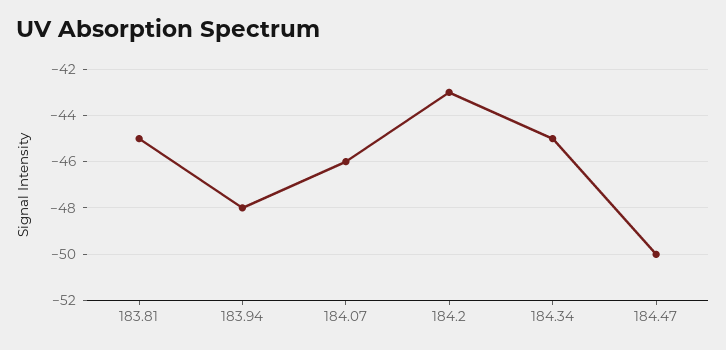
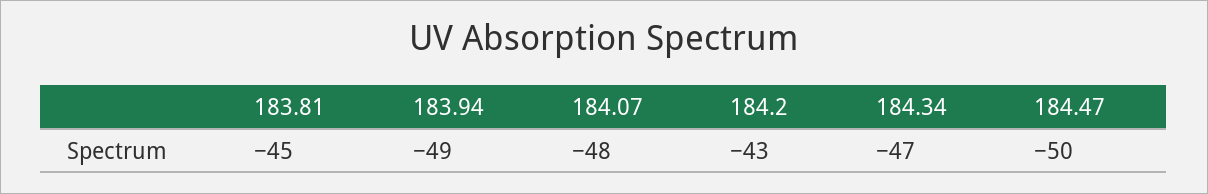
  {
    "183.81": -45,
-   "183.94": -48,
+   "183.94": -49,
-   "184.07": -46,
+   "184.07": -48,
    "184.2": -43,
-   "184.34": -45,
+   "184.34": -47,
    "184.47": -50
  }

